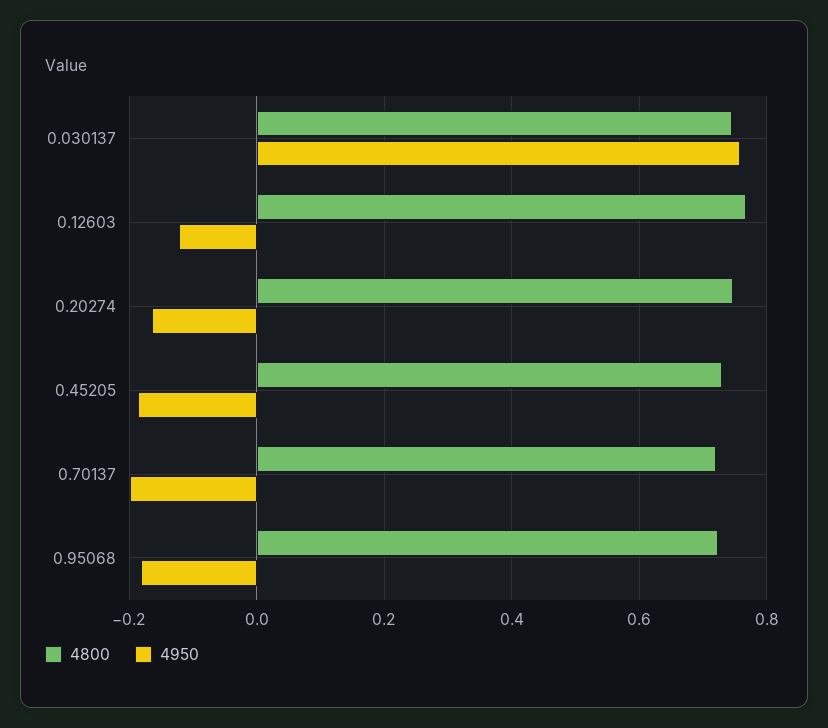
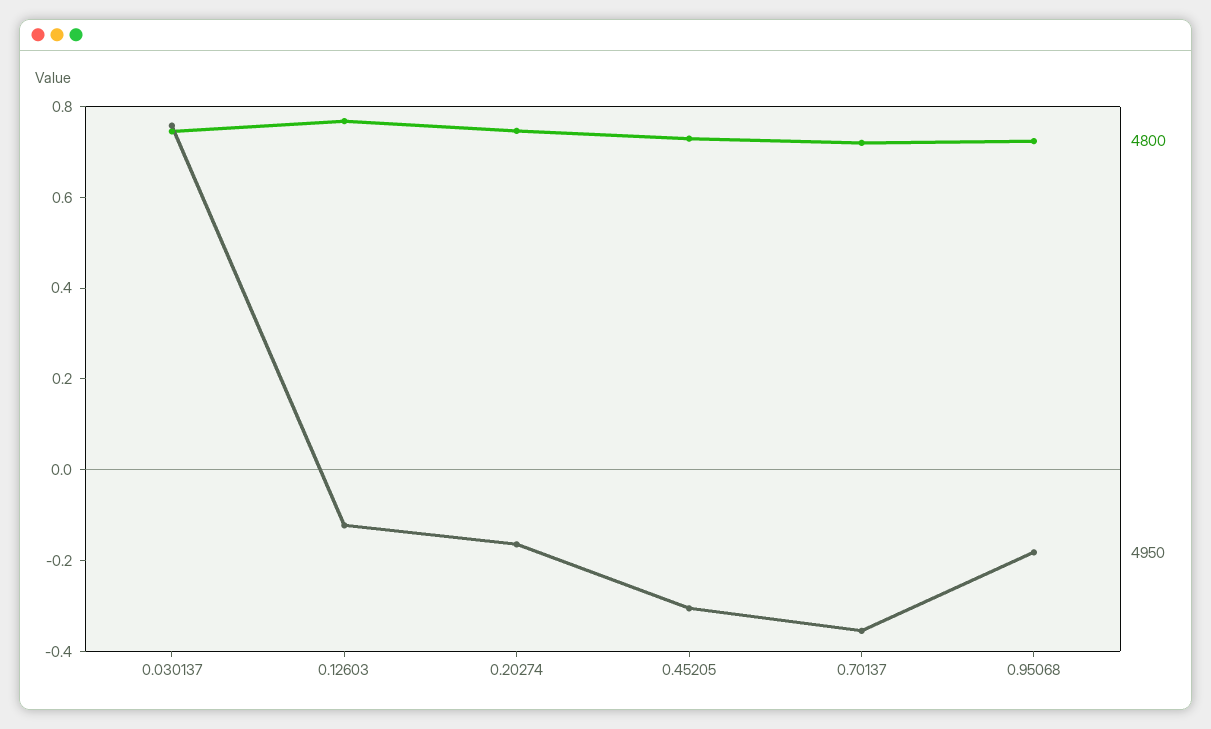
  {
    "4800": {
      "0.030137": 0.74,
      "0.12603": 0.76,
      "0.20274": 0.74,
      "0.45205": 0.72,
      "0.70137": 0.72,
      "0.95068": 0.72
    },
    "4950": {
      "0.030137": 0.76,
      "0.12603": -0.12,
      "0.20274": -0.16,
-     "0.45205": -0.18,
+     "0.45205": -0.3,
-     "0.70137": -0.2,
+     "0.70137": -0.35,
      "0.95068": -0.18
    }
  }

